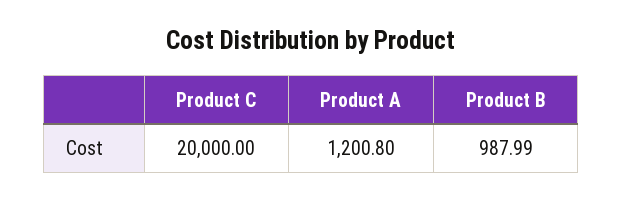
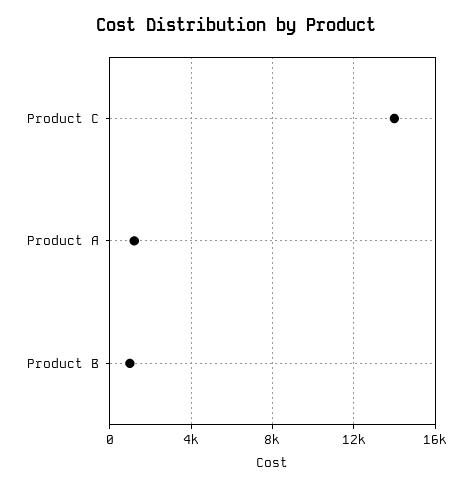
  {
-   "Product C": 20000,
+   "Product C": 14000,
    "Product A": 1200.8,
    "Product B": 987.99
  }

